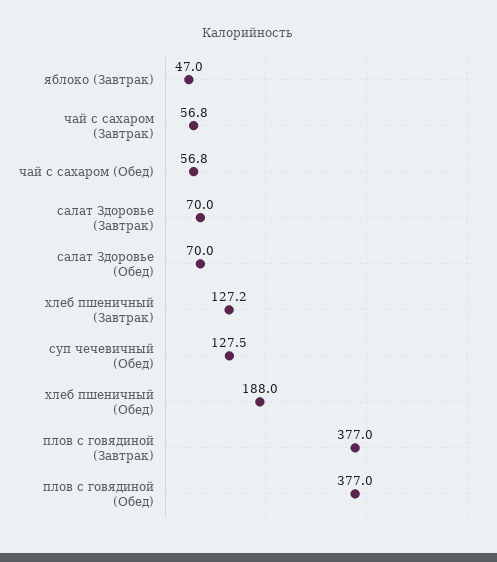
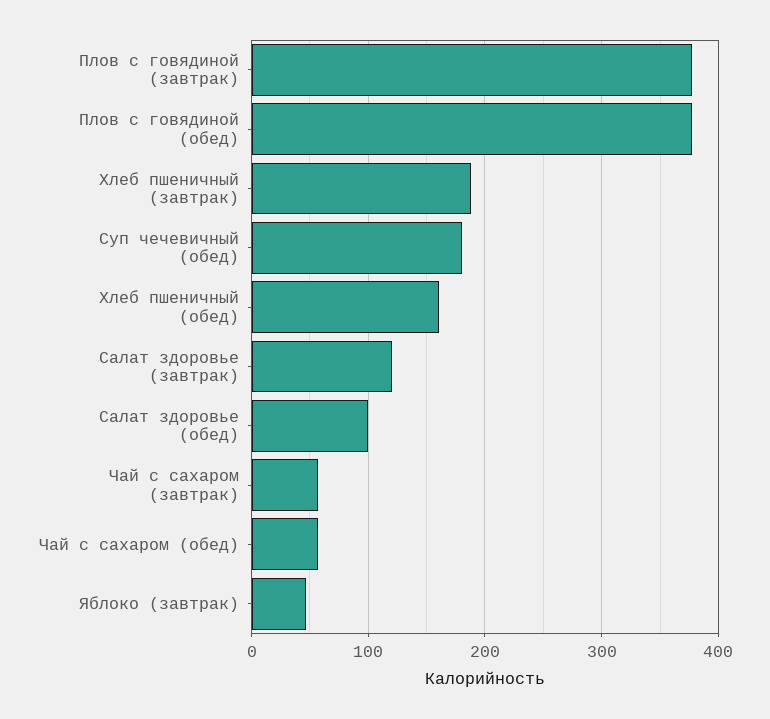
  {
    "яблоко (Завтрак)": 47,
    "чай с сахаром (Завтрак)": 56.8,
    "чай с сахаром (Обед)": 56.8,
-   "салат Здоровье (Завтрак)": 70,
+   "салат Здоровье (Завтрак)": 120,
-   "салат Здоровье (Обед)": 70,
+   "салат Здоровье (Обед)": 100,
-   "хлеб пшеничный (Завтрак)": 127.2,
+   "хлеб пшеничный (Завтрак)": 190,
-   "суп чечевичный (Обед)": 127.5,
+   "суп чечевичный (Обед)": 180,
-   "хлеб пшеничный (Обед)": 188,
+   "хлеб пшеничный (Обед)": 160,
    "плов с говядиной (Завтрак)": 377,
    "плов с говядиной (Обед)": 377
  }

